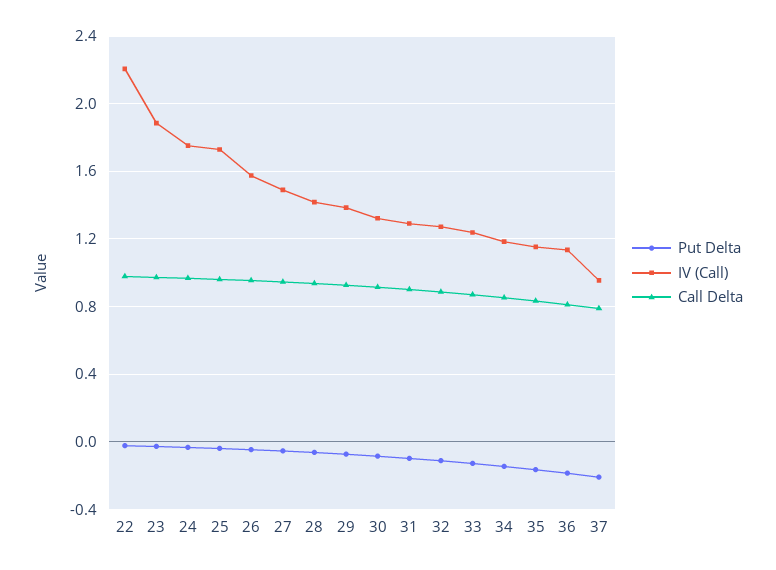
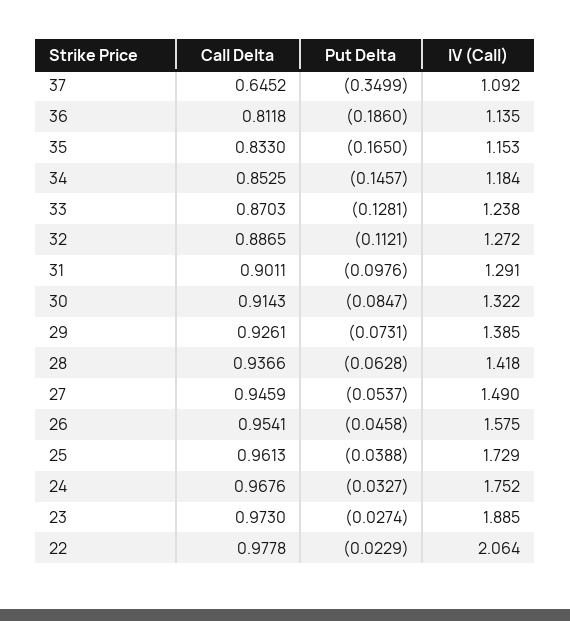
  {
    "Put Delta": {
      "22": -0.0229,
      "23": -0.0274,
      "24": -0.0327,
      "25": -0.0388,
      "26": -0.0458,
      "27": -0.0537,
      "28": -0.0628,
      "29": -0.0731,
      "30": -0.0847,
      "31": -0.0976,
      "32": -0.1121,
      "33": -0.1281,
      "34": -0.1457,
      "35": -0.165,
      "36": -0.186,
-     "37": -0.2
+     "37": -0.3499
    },
    "IV (Call)": {
-     "22": 2.2,
+     "22": 2.064,
      "23": 1.885,
      "24": 1.752,
      "25": 1.729,
      "26": 1.575,
      "27": 1.49,
      "28": 1.418,
      "29": 1.385,
      "30": 1.322,
      "31": 1.291,
      "32": 1.272,
      "33": 1.238,
      "34": 1.184,
      "35": 1.153,
      "36": 1.135,
-     "37": 0.95
+     "37": 1.092
    },
    "Call Delta": {
      "22": 0.9778,
      "23": 0.973,
      "24": 0.9676,
      "25": 0.9613,
      "26": 0.9541,
      "27": 0.9459,
      "28": 0.9366,
      "29": 0.9261,
      "30": 0.9143,
      "31": 0.9011,
      "32": 0.8865,
      "33": 0.8703,
      "34": 0.8525,
      "35": 0.833,
      "36": 0.8118,
-     "37": 0.8
+     "37": 0.6452
    }
  }

